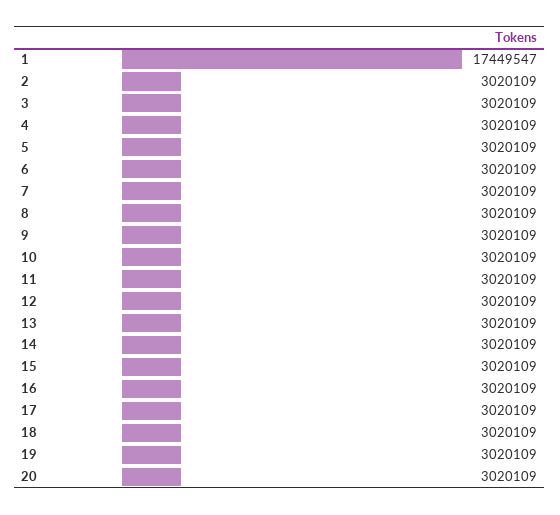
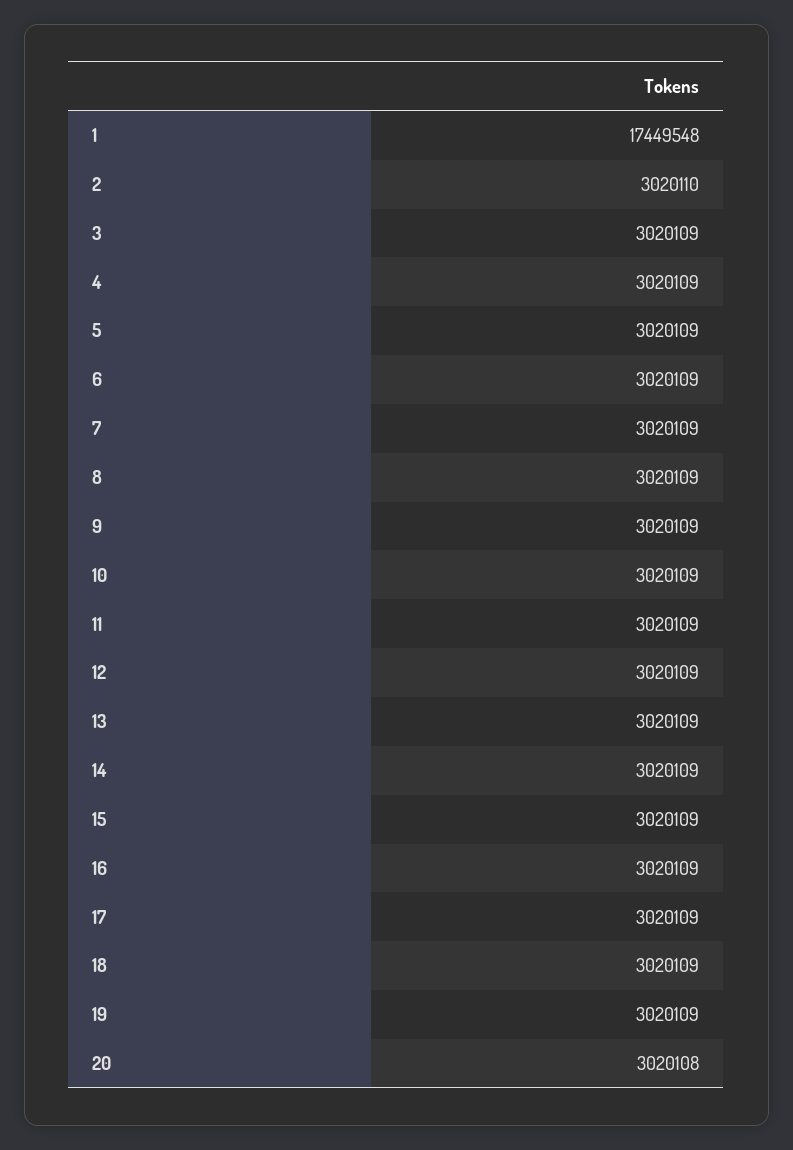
  {
-   "1": 17449547,
+   "1": 17449548,
-   "2": 3020109,
+   "2": 3020110,
    "3": 3020109,
    "4": 3020109,
    "5": 3020109,
    "6": 3020109,
    "7": 3020109,
    "8": 3020109,
    "9": 3020109,
    "10": 3020109,
    "11": 3020109,
    "12": 3020109,
    "13": 3020109,
    "14": 3020109,
    "15": 3020109,
    "16": 3020109,
    "17": 3020109,
    "18": 3020109,
    "19": 3020109,
-   "20": 3020109
+   "20": 3020108
  }

